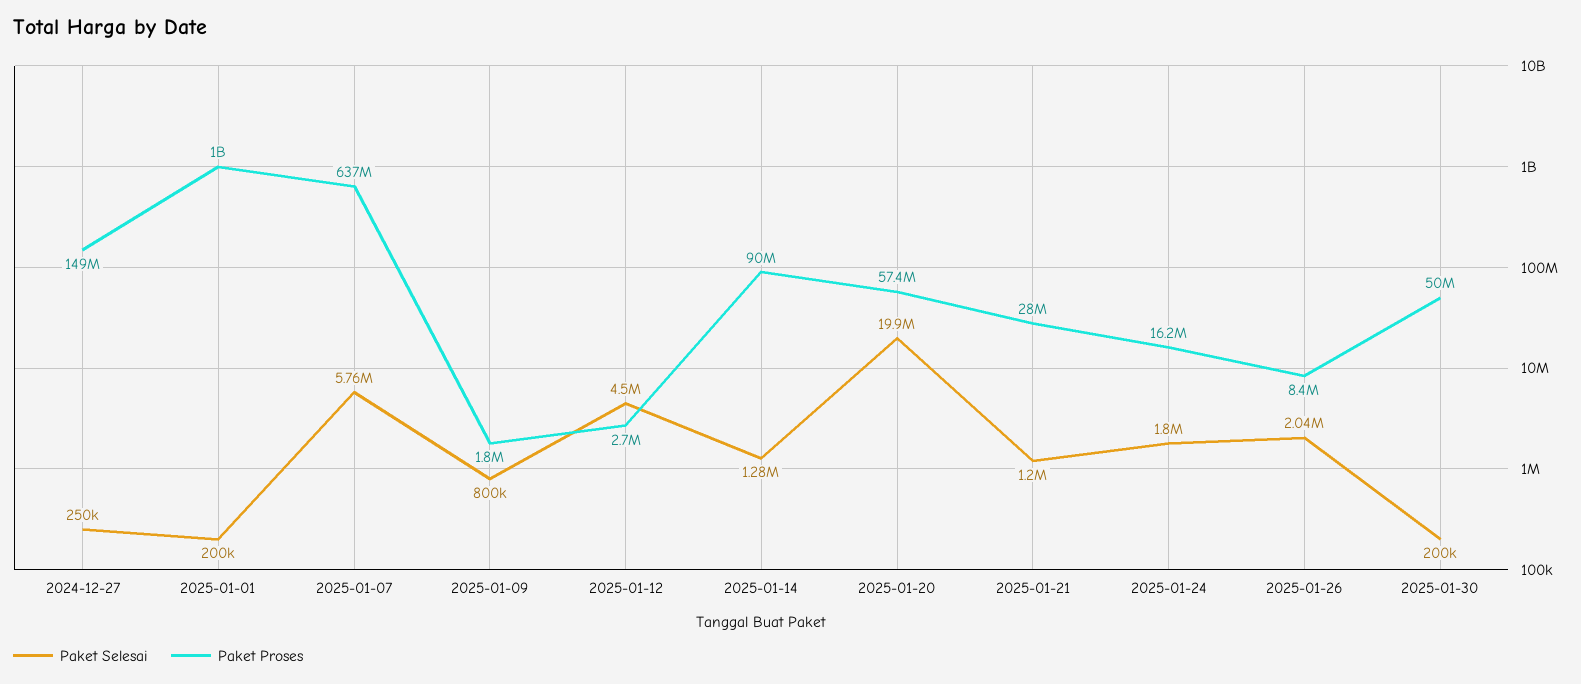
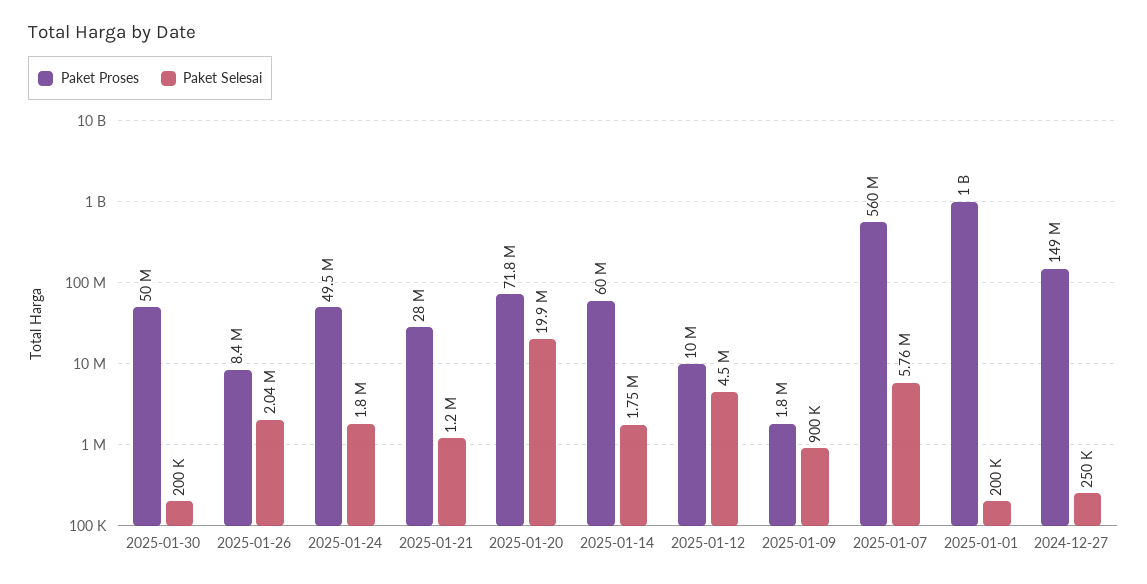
  {
    "Paket Selesai": {
      "2024-12-27": 250000,
      "2025-01-01": 200000,
      "2025-01-07": 5760000,
-     "2025-01-09": 800000,
+     "2025-01-09": 900000,
      "2025-01-12": 4500000,
-     "2025-01-14": 1280000,
+     "2025-01-14": 1750000,
      "2025-01-20": 19900000,
      "2025-01-21": 1200000,
      "2025-01-24": 1800000,
      "2025-01-26": 2040000,
      "2025-01-30": 200000
    },
    "Paket Proses": {
      "2024-12-27": 149000000,
      "2025-01-01": 1000000000,
-     "2025-01-07": 637000000,
+     "2025-01-07": 560000000,
      "2025-01-09": 1800000,
-     "2025-01-12": 2700000,
+     "2025-01-12": 10000000,
-     "2025-01-14": 90000000,
+     "2025-01-14": 60000000,
-     "2025-01-20": 57400000,
+     "2025-01-20": 71800000,
      "2025-01-21": 28000000,
-     "2025-01-24": 16200000,
+     "2025-01-24": 49500000,
      "2025-01-26": 8400000,
      "2025-01-30": 50000000
    }
  }

